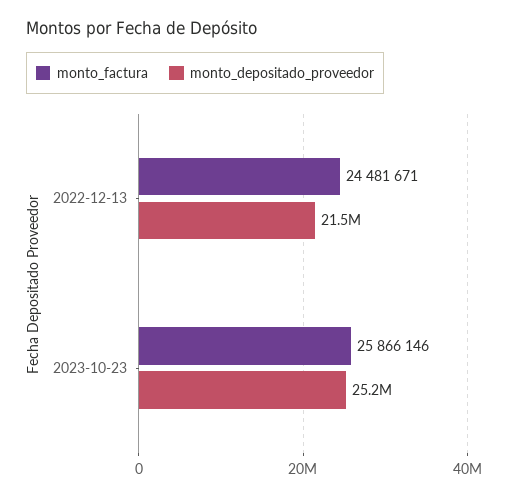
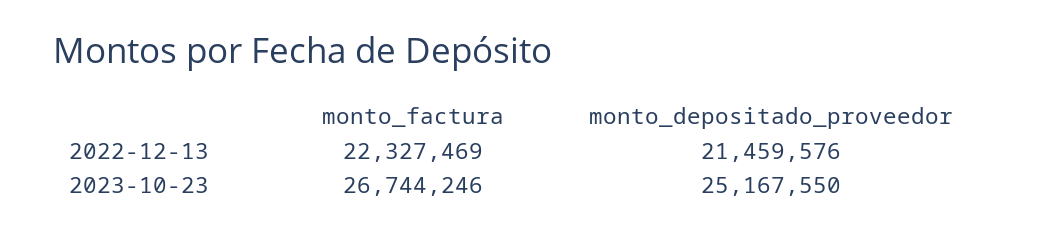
  {
    "monto_factura": {
-     "2022-12-13": 24481671,
+     "2022-12-13": 22327469,
-     "2023-10-23": 25866146
+     "2023-10-23": 26744246
    },
    "monto_depositado_proveedor": {
      "2022-12-13": 21459576,
      "2023-10-23": 25167550
    }
  }

